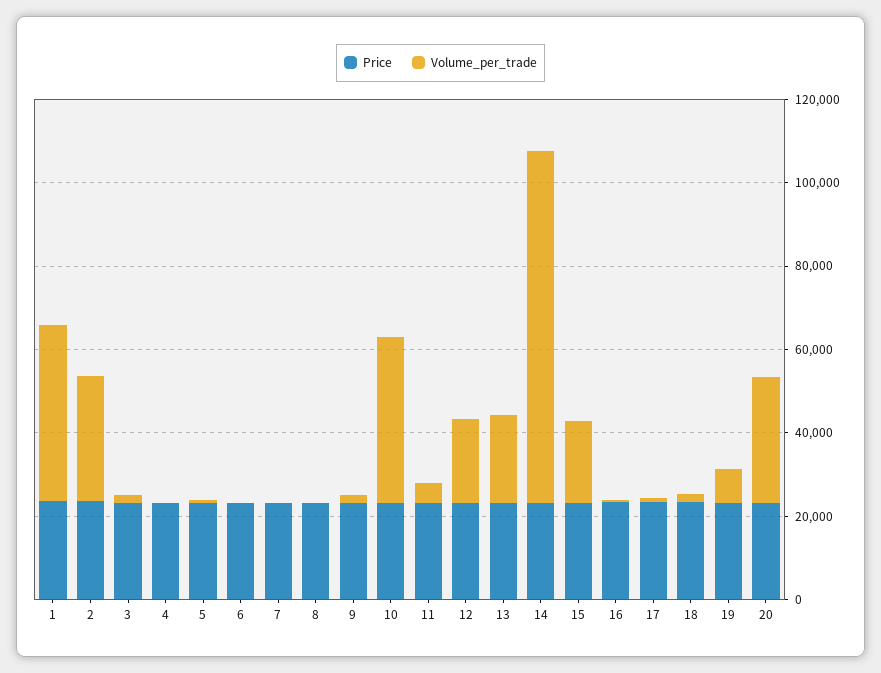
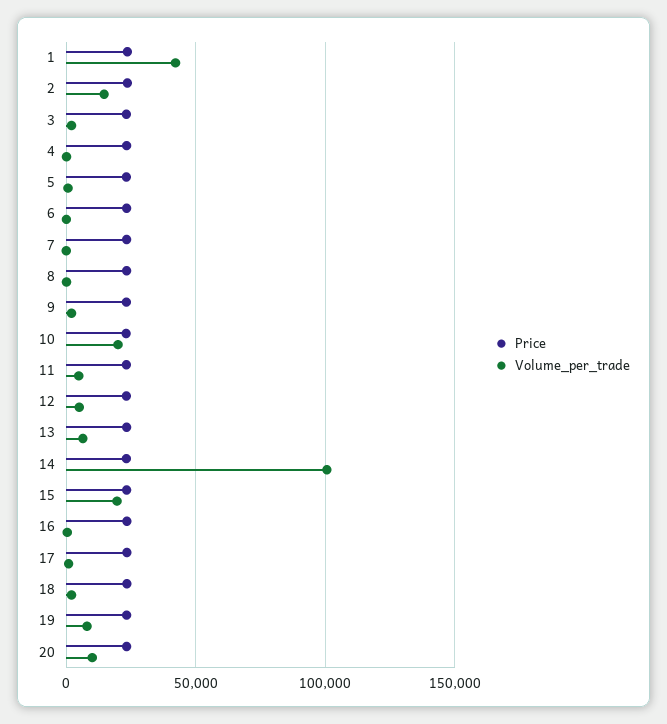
  {
    "Price": {
      "1": 25000,
      "2": 25000,
      "3": 25000,
      "4": 25000,
      "5": 25000,
      "6": 25000,
      "7": 25000,
      "8": 25000,
      "9": 25000,
      "10": 25000,
      "11": 25000,
      "12": 25000,
      "13": 25000,
      "14": 25000,
      "15": 25000,
      "16": 25000,
      "17": 25000,
      "18": 25000,
      "19": 25000,
      "20": 25000
    },
    "Volume_per_trade": {
      "1": 40000,
-     "2": 30000,
+     "2": 15000,
      "3": 0,
      "4": 0,
      "5": 0,
      "6": 0,
      "7": 0,
      "8": 0,
      "9": 0,
-     "10": 40000,
+     "10": 20000,
      "11": 5000,
-     "12": 20000,
+     "12": 5000,
-     "13": 20000,
+     "13": 5000,
-     "14": 85000,
+     "14": 100000,
      "15": 20000,
      "16": 0,
      "17": 0,
      "18": 0,
      "19": 10000,
-     "20": 30000
+     "20": 10000
    }
  }

